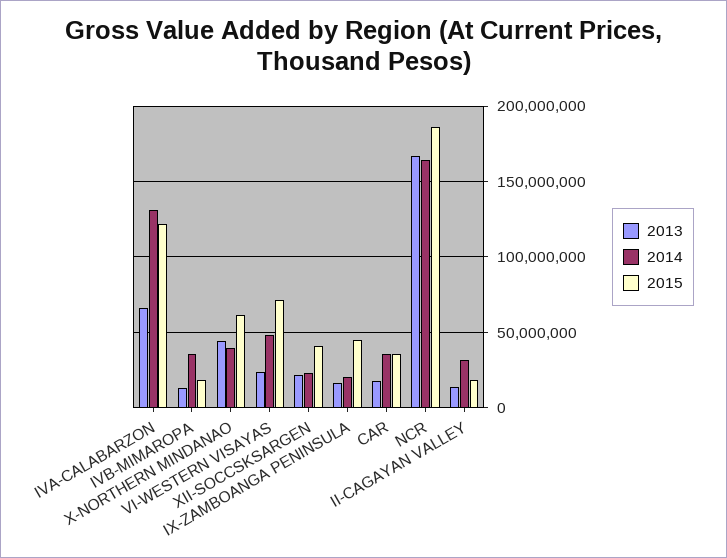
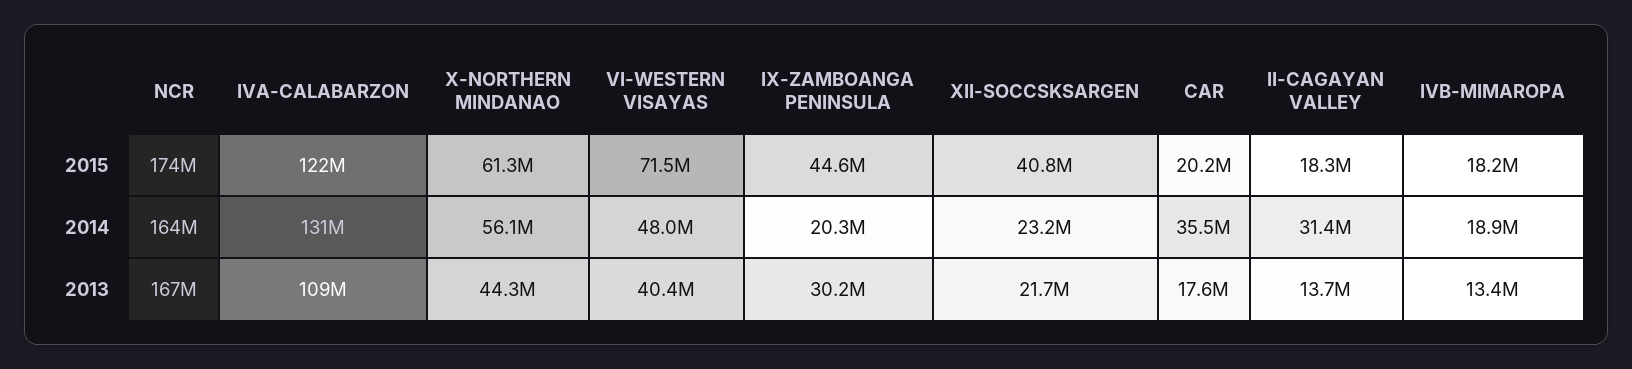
  {
    "2013": {
-     "IVA-CALABARZON": 65000000,
+     "IVA-CALABARZON": 109000000,
      "IVB-MIMAROPA": 13400000,
      "X-NORTHERN MINDANAO": 44300000,
-     "VI-WESTERN VISAYAS": 25000000,
+     "VI-WESTERN VISAYAS": 40400000,
      "XII-SOCCSKSARGEN": 21700000,
-     "IX-ZAMBOANGA PENINSULA": 15000000,
+     "IX-ZAMBOANGA PENINSULA": 30200000,
      "CAR": 17600000,
      "NCR": 167000000,
      "II-CAGAYAN VALLEY": 13700000
    },
    "2014": {
      "IVA-CALABARZON": 131000000,
-     "IVB-MIMAROPA": 35000000,
+     "IVB-MIMAROPA": 18900000,
-     "X-NORTHERN MINDANAO": 40000000,
+     "X-NORTHERN MINDANAO": 56100000,
      "VI-WESTERN VISAYAS": 48000000,
      "XII-SOCCSKSARGEN": 23200000,
      "IX-ZAMBOANGA PENINSULA": 20300000,
      "CAR": 35500000,
      "NCR": 164000000,
      "II-CAGAYAN VALLEY": 31400000
    },
    "2015": {
      "IVA-CALABARZON": 122000000,
      "IVB-MIMAROPA": 18200000,
      "X-NORTHERN MINDANAO": 61300000,
      "VI-WESTERN VISAYAS": 71500000,
      "XII-SOCCSKSARGEN": 40800000,
      "IX-ZAMBOANGA PENINSULA": 44600000,
-     "CAR": 35000000,
+     "CAR": 20200000,
-     "NCR": 185000000,
+     "NCR": 174000000,
      "II-CAGAYAN VALLEY": 18300000
    }
  }

